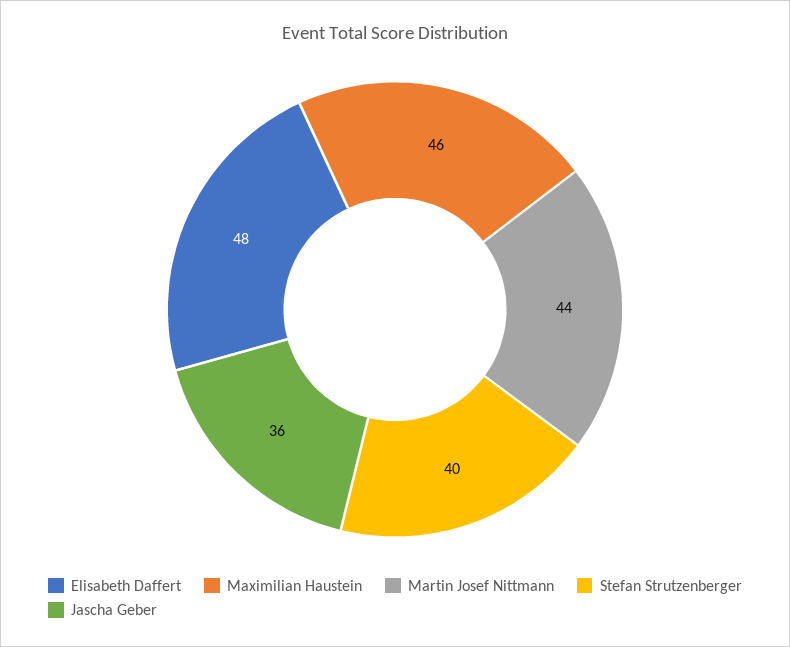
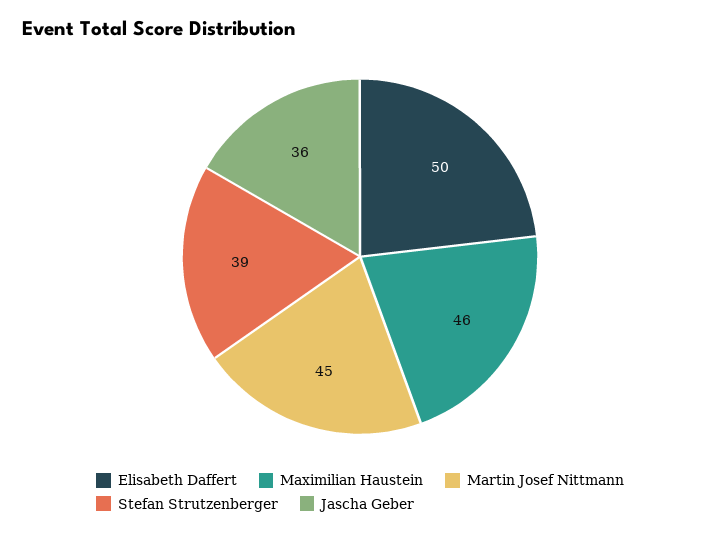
  {
-   "Elisabeth Daffert": 48,
+   "Elisabeth Daffert": 50,
    "Maximilian Haustein": 46,
-   "Martin Josef Nittmann": 44,
+   "Martin Josef Nittmann": 45,
-   "Stefan Strutzenberger": 40,
+   "Stefan Strutzenberger": 39,
    "Jascha Geber": 36
  }

